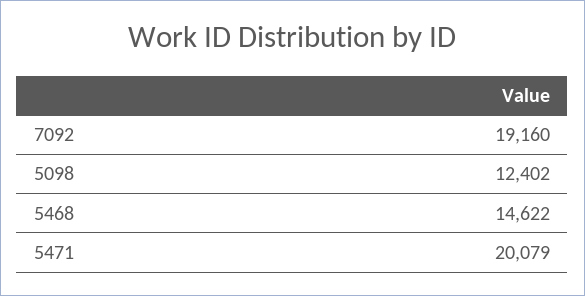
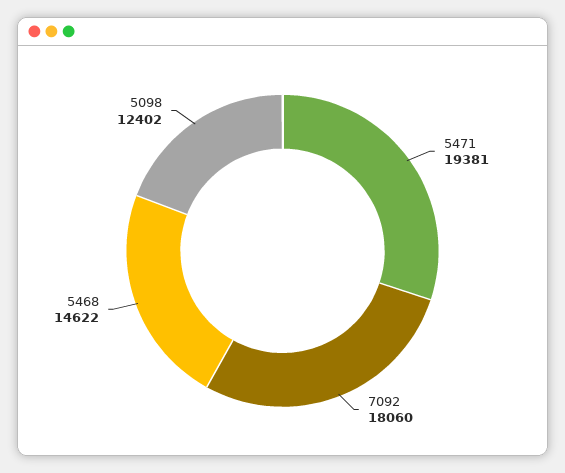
  {
-   "7092": 19160,
+   "7092": 18060,
    "5098": 12402,
    "5468": 14622,
-   "5471": 20079
+   "5471": 19381
  }

